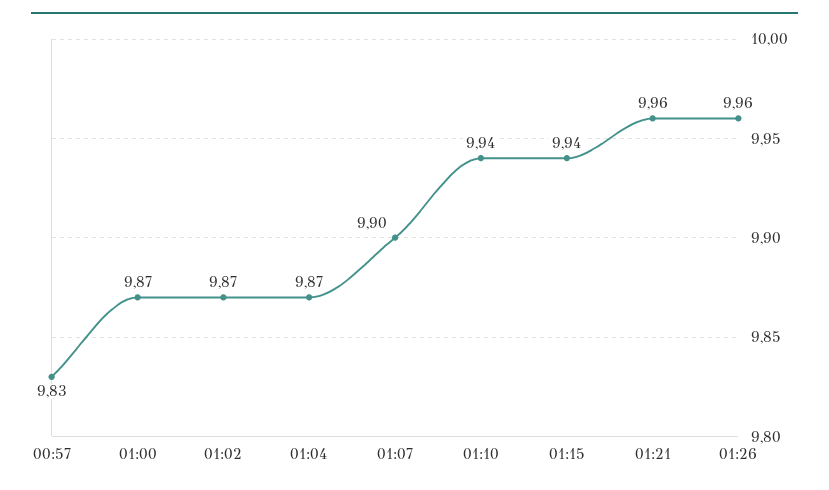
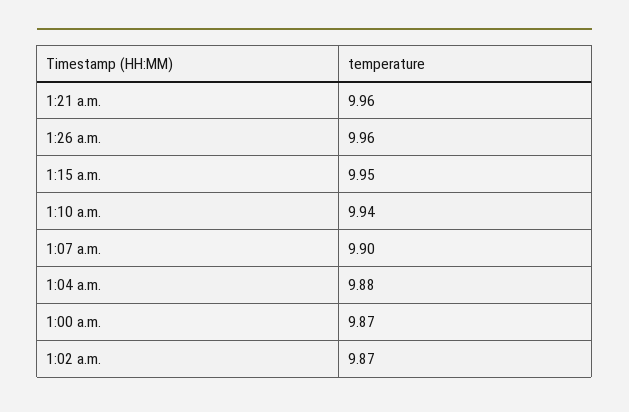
  {
-   "00:57": 9.83,
    "01:00": 9.87,
    "01:02": 9.87,
-   "01:04": 9.87,
+   "01:04": 9.88,
    "01:07": 9.9,
    "01:10": 9.94,
-   "01:15": 9.94,
+   "01:15": 9.95,
    "01:21": 9.96,
    "01:26": 9.96
  }

